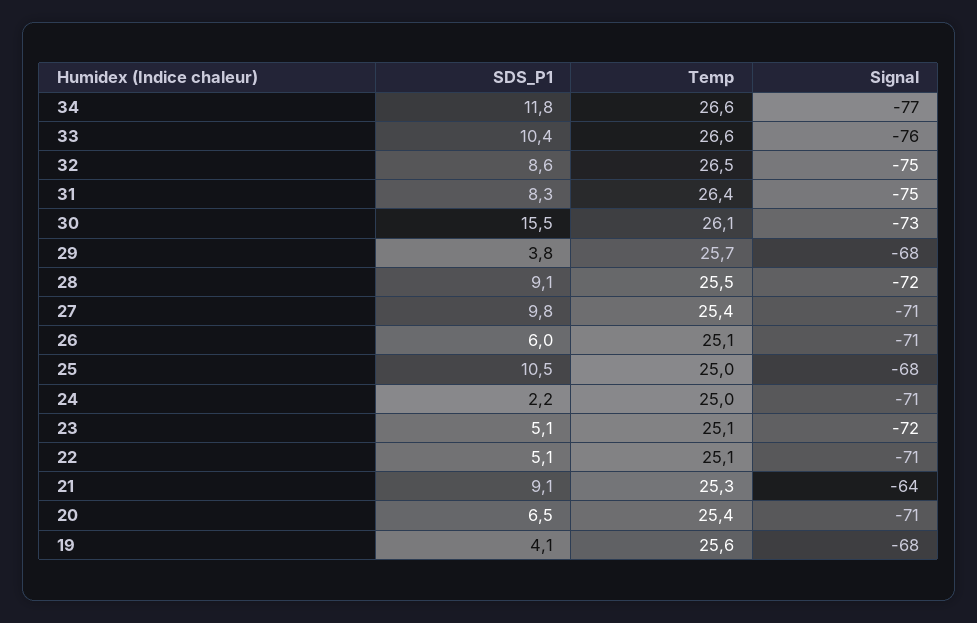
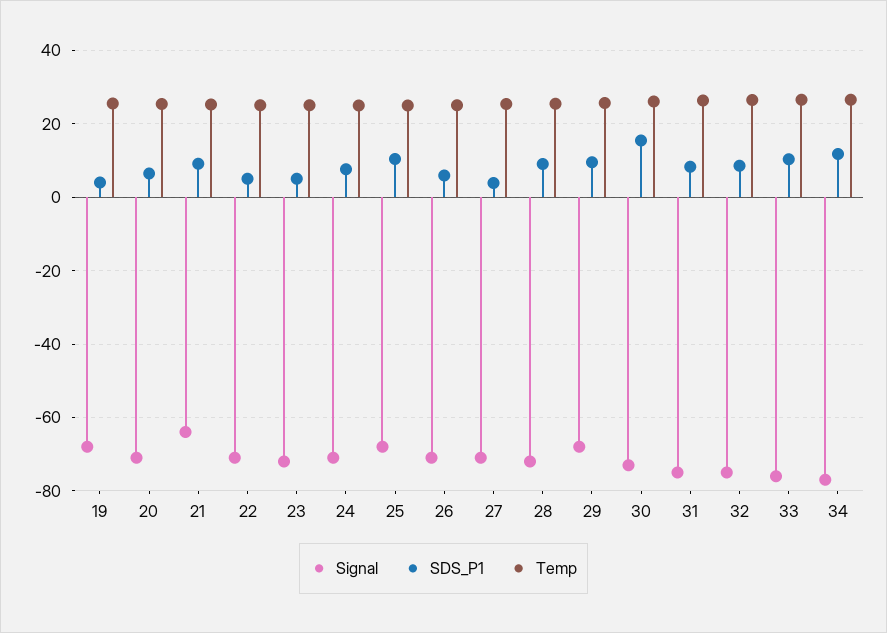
  {
    "SDS_P1": {
      "34": 11.8,
      "33": 10.4,
      "32": 8.6,
      "31": 8.3,
      "30": 15.5,
-     "29": 3.8,
+     "29": 10,
      "28": 9.1,
-     "27": 9.8,
+     "27": 4,
      "26": 6,
      "25": 10.5,
-     "24": 2.2,
+     "24": 8,
      "23": 5.1,
      "22": 5.1,
      "21": 9.1,
      "20": 6.5,
      "19": 4.1
    },
    "Temp": {
      "34": 26.6,
      "33": 26.6,
      "32": 26.5,
      "31": 26.4,
      "30": 26.1,
      "29": 25.7,
      "28": 25.5,
      "27": 25.4,
      "26": 25.1,
      "25": 25,
      "24": 25,
      "23": 25.1,
      "22": 25.1,
      "21": 25.3,
      "20": 25.4,
      "19": 25.6
    },
    "Signal": {
      "34": -77,
      "33": -76,
      "32": -75,
      "31": -75,
      "30": -73,
      "29": -68,
      "28": -72,
      "27": -71,
      "26": -71,
      "25": -68,
      "24": -71,
      "23": -72,
      "22": -71,
      "21": -64,
      "20": -71,
      "19": -68
    }
  }

